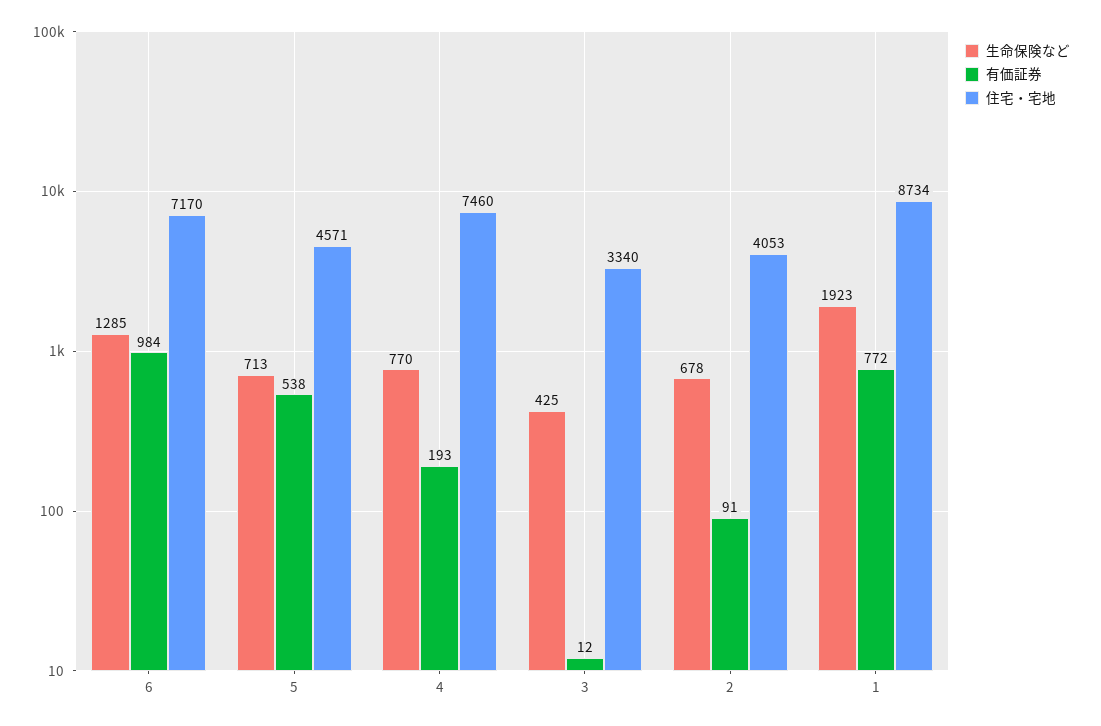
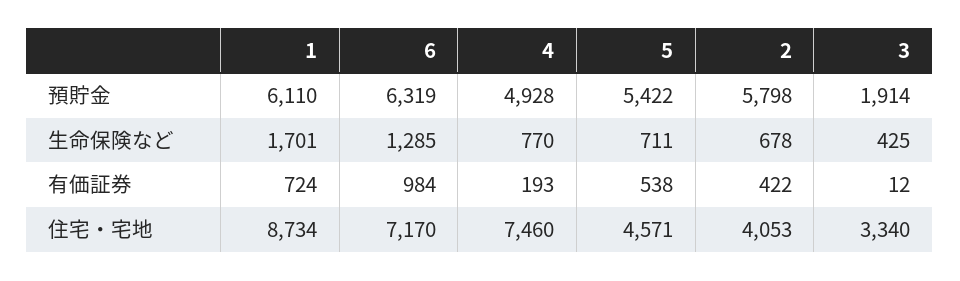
  {
    "生命保険など": {
      "6": 1285,
-     "5": 713,
+     "5": 711,
      "4": 770,
      "3": 425,
      "2": 678,
-     "1": 1923
+     "1": 1701
    },
    "有価証券": {
      "6": 984,
      "5": 538,
      "4": 193,
      "3": 12,
-     "2": 91,
+     "2": 422,
-     "1": 772
+     "1": 724
    },
    "住宅・宅地": {
      "6": 7170,
      "5": 4571,
      "4": 7460,
      "3": 3340,
      "2": 4053,
      "1": 8734
-   }
+   },
+   "預貯金": {
+     "1": 6110,
+     "6": 6319,
+     "4": 4928,
+     "5": 5422,
+     "2": 5798,
+     "3": 1914
+   }
  }

